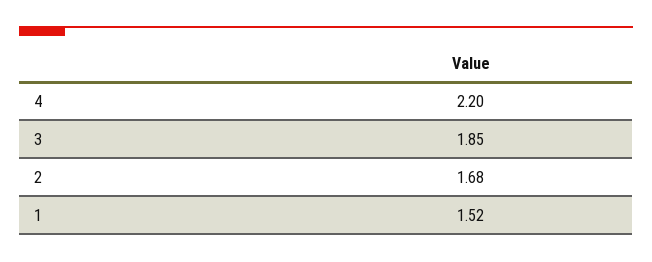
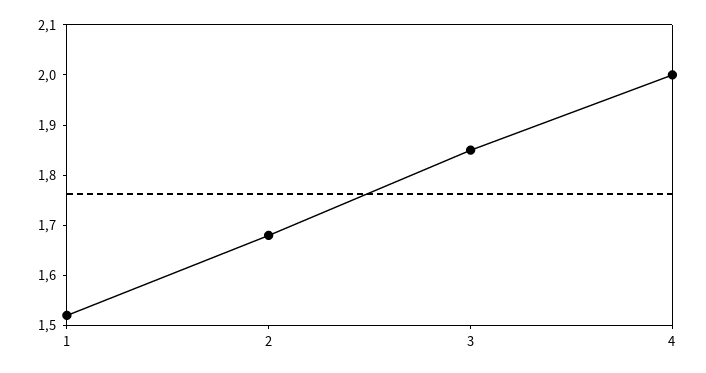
  {
-   "4": 2.2,
+   "4": 2,
    "3": 1.85,
    "2": 1.68,
    "1": 1.52
  }

